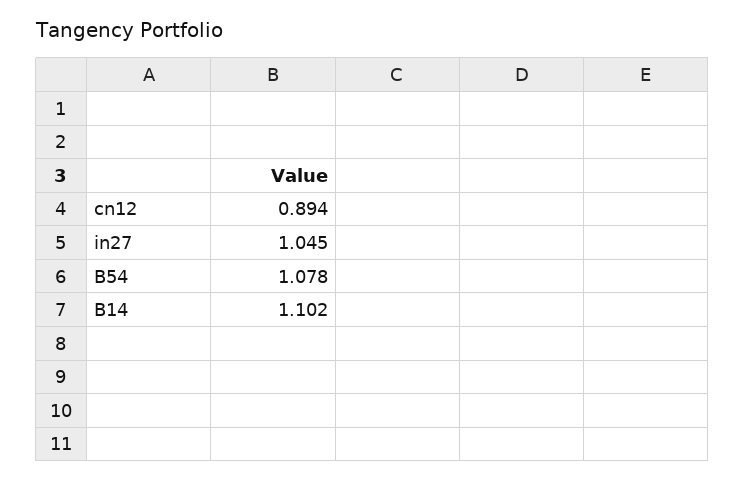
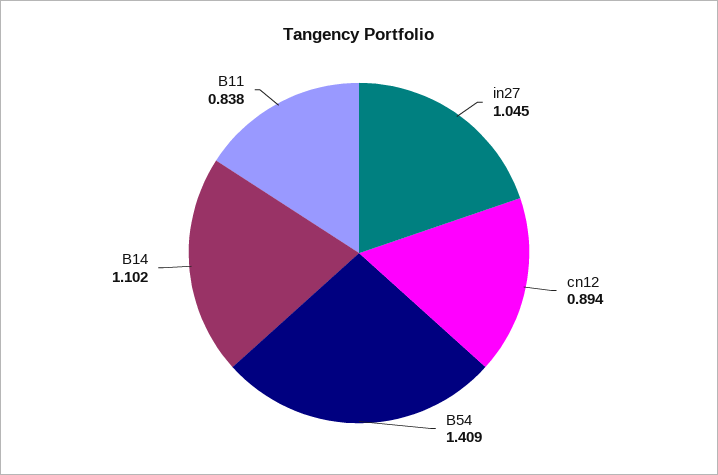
  {
    "cn12": 0.894,
    "in27": 1.045,
-   "B54": 1.078,
+   "B54": 1.409,
-   "B14": 1.102
+   "B14": 1.102,
+   "B11": 0.838
  }

